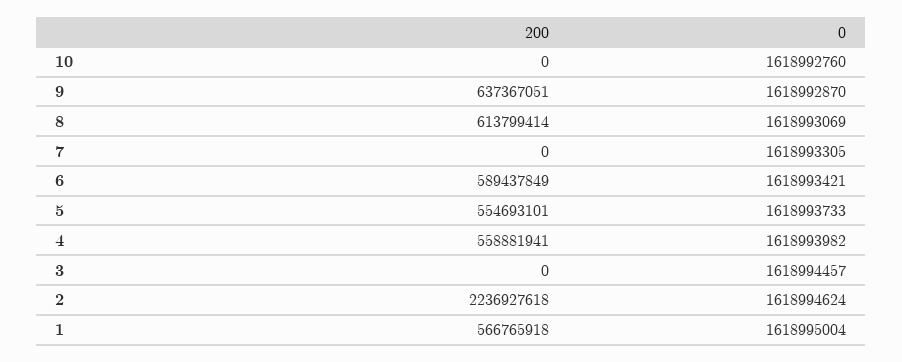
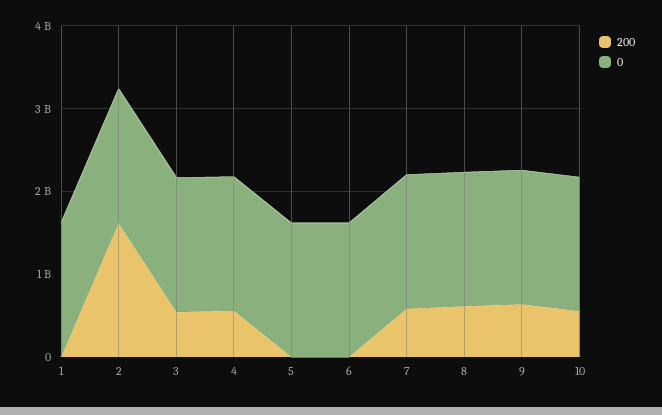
  {
    "200": {
-     "10": 0,
+     "10": 600000000,
      "9": 637367051,
      "8": 613799414,
-     "7": 0,
+     "7": 600000000,
-     "6": 589437849,
+     "6": 0,
-     "5": 554693101,
+     "5": 0,
      "4": 558881941,
-     "3": 0,
+     "3": 600000000,
-     "2": 2236927618,
+     "2": 1600000000,
-     "1": 566765918
+     "1": 0
    },
    "0": {
      "10": 1618992760,
      "9": 1618992870,
      "8": 1618993069,
      "7": 1618993305,
      "6": 1618993421,
      "5": 1618993733,
      "4": 1618993982,
      "3": 1618994457,
      "2": 1618994624,
      "1": 1618995004
    }
  }

